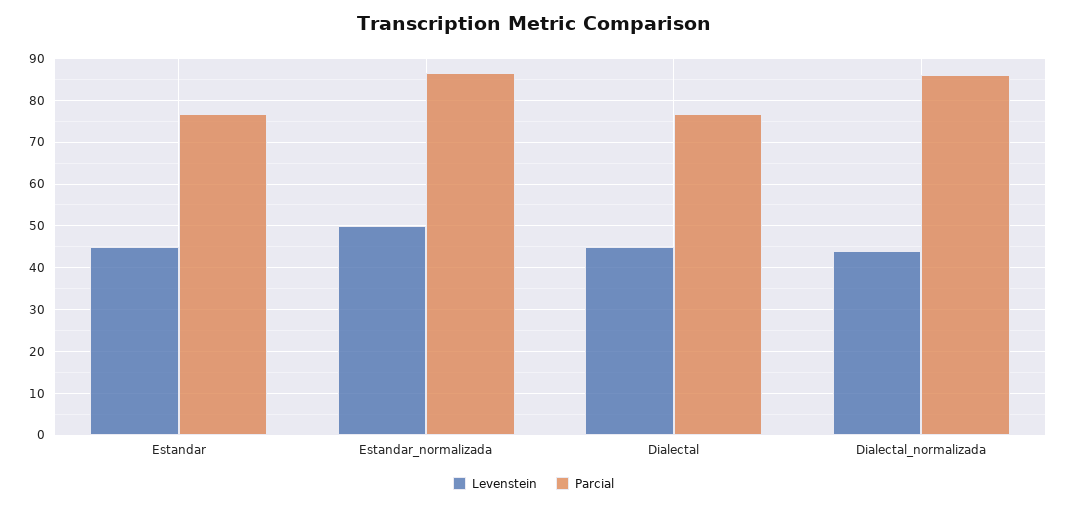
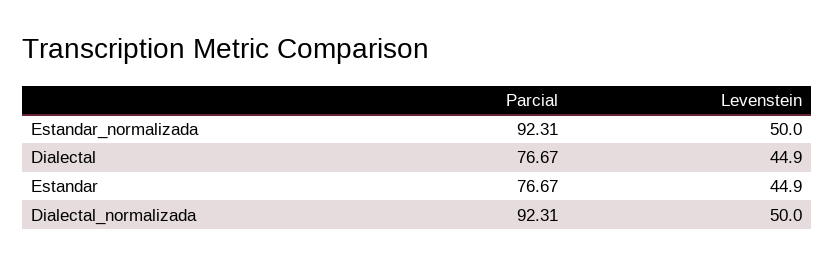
  {
    "Levenstein": {
      "Estandar": 44.9,
      "Estandar_normalizada": 50,
      "Dialectal": 44.9,
-     "Dialectal_normalizada": 44
+     "Dialectal_normalizada": 50
    },
    "Parcial": {
      "Estandar": 76.67,
-     "Estandar_normalizada": 86,
+     "Estandar_normalizada": 92.31,
      "Dialectal": 76.67,
-     "Dialectal_normalizada": 86
+     "Dialectal_normalizada": 92.31
    }
  }

